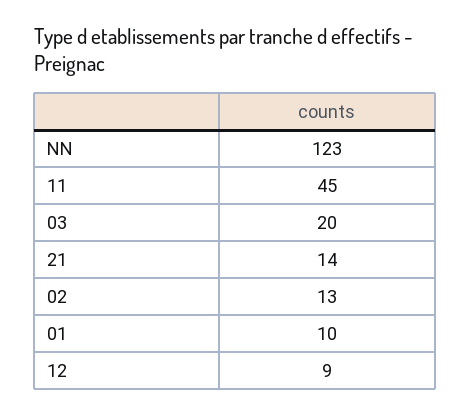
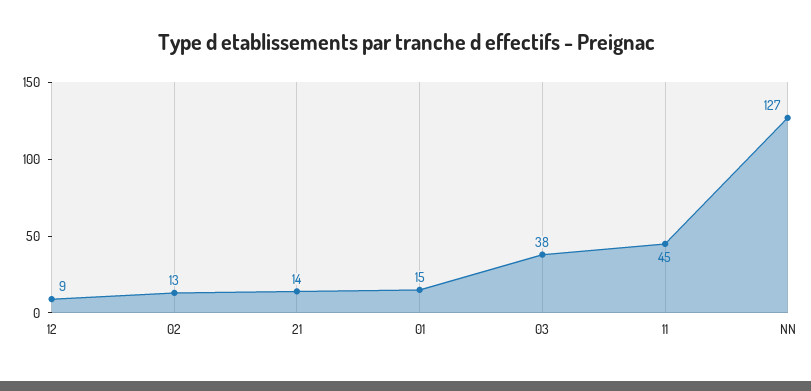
  {
-   "NN": 123,
+   "NN": 127,
    "11": 45,
-   "03": 20,
+   "03": 38,
    "21": 14,
    "02": 13,
-   "01": 10,
+   "01": 15,
    "12": 9
  }

